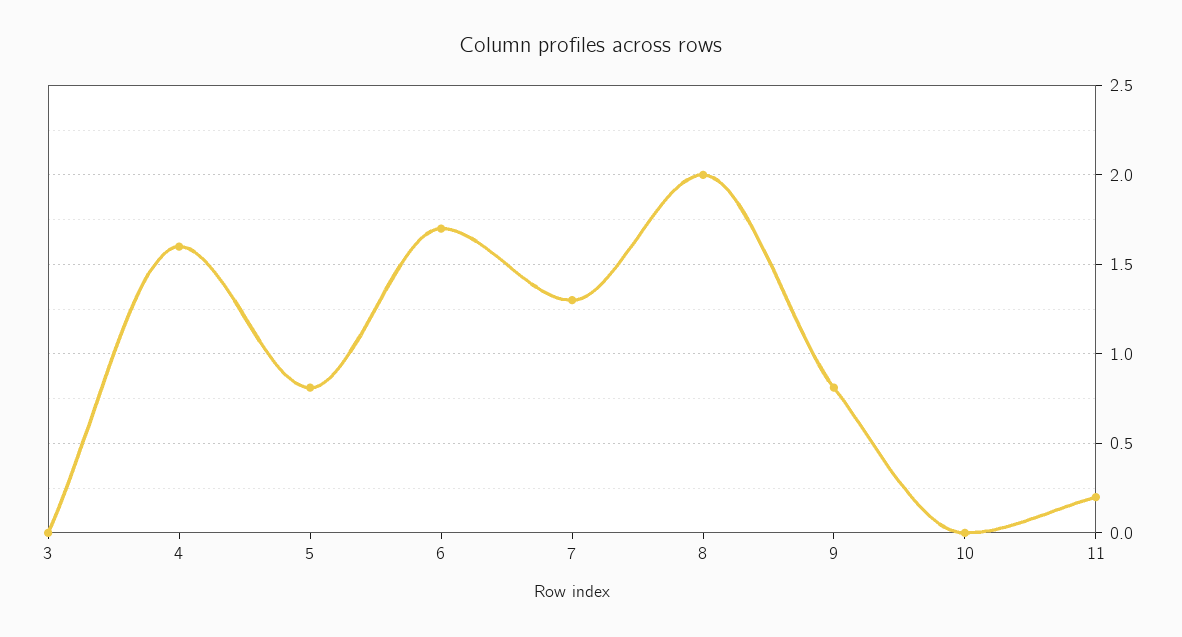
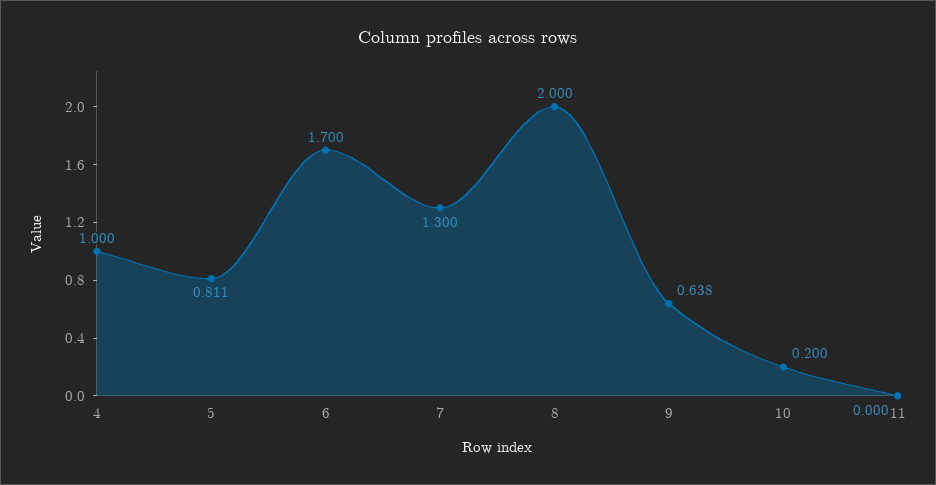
  {
-   "3": 0,
-   "4": 1.6,
+   "4": 1,
    "5": 0.811,
    "6": 1.7,
    "7": 1.3,
    "8": 2,
-   "9": 0.8,
+   "9": 0.638,
-   "10": 0,
+   "10": 0.2,
-   "11": 0.2
+   "11": 0
  }

